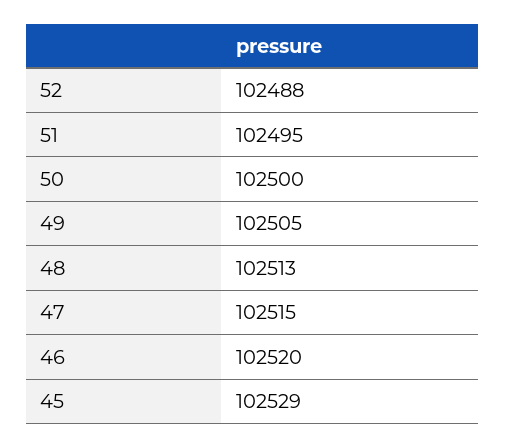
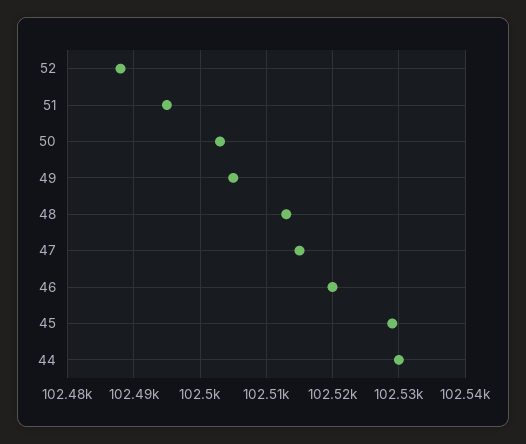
  {
    "52": 102488,
    "51": 102495,
-   "50": 102500,
+   "50": 102503,
    "49": 102505,
    "48": 102513,
    "47": 102515,
    "46": 102520,
-   "45": 102529
+   "45": 102529,
+   "44": 102530
  }

